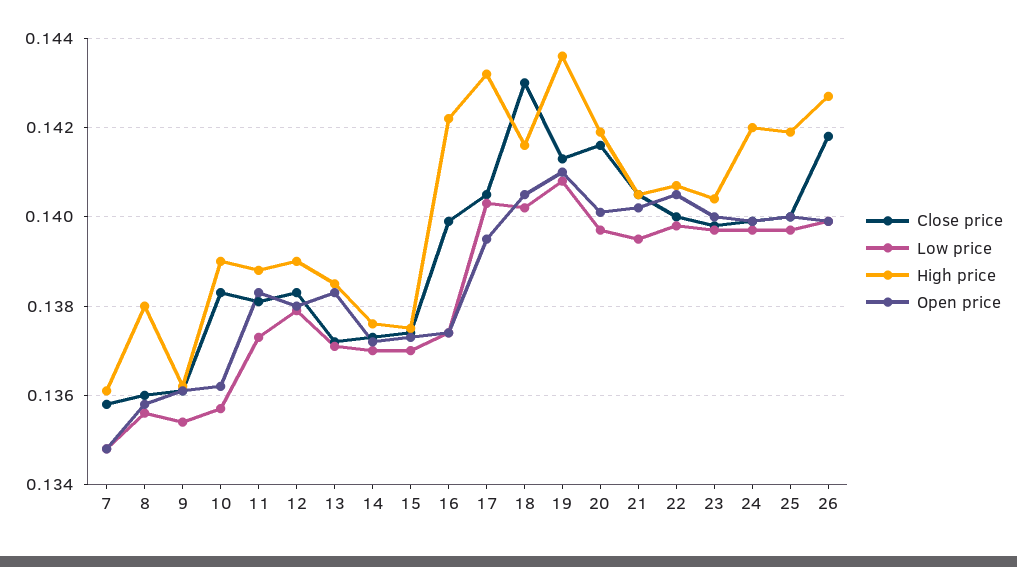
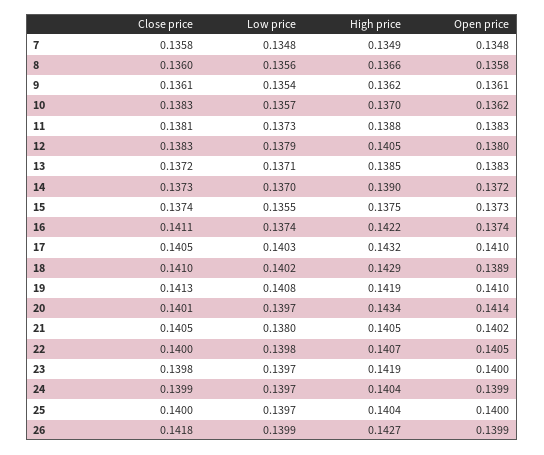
  {
    "Close price": {
      "7": 0.1358,
      "8": 0.136,
      "9": 0.1361,
      "10": 0.1383,
      "11": 0.1381,
      "12": 0.1383,
      "13": 0.1372,
      "14": 0.1373,
      "15": 0.1374,
-     "16": 0.14,
+     "16": 0.1411,
      "17": 0.1405,
-     "18": 0.143,
+     "18": 0.141,
      "19": 0.1413,
-     "20": 0.1415,
+     "20": 0.1401,
      "21": 0.1405,
      "22": 0.14,
      "23": 0.1398,
      "24": 0.1399,
      "25": 0.14,
      "26": 0.1418
    },
    "Low price": {
      "7": 0.1348,
      "8": 0.1356,
      "9": 0.1354,
      "10": 0.1357,
      "11": 0.1373,
      "12": 0.1379,
      "13": 0.1371,
      "14": 0.137,
-     "15": 0.137,
+     "15": 0.1355,
      "16": 0.1374,
      "17": 0.1403,
      "18": 0.1402,
      "19": 0.1408,
      "20": 0.1397,
-     "21": 0.1395,
+     "21": 0.138,
      "22": 0.1398,
      "23": 0.1397,
      "24": 0.1397,
      "25": 0.1397,
      "26": 0.1399
    },
    "High price": {
-     "7": 0.136,
+     "7": 0.1349,
-     "8": 0.138,
+     "8": 0.1366,
      "9": 0.1362,
-     "10": 0.139,
+     "10": 0.137,
      "11": 0.1388,
-     "12": 0.139,
+     "12": 0.1405,
      "13": 0.1385,
-     "14": 0.1375,
+     "14": 0.139,
      "15": 0.1375,
      "16": 0.1422,
      "17": 0.1432,
-     "18": 0.1415,
+     "18": 0.1429,
-     "19": 0.1435,
+     "19": 0.1419,
-     "20": 0.142,
+     "20": 0.1434,
      "21": 0.1405,
      "22": 0.1407,
-     "23": 0.1405,
+     "23": 0.1419,
-     "24": 0.142,
+     "24": 0.1404,
-     "25": 0.142,
+     "25": 0.1404,
      "26": 0.1427
    },
    "Open price": {
      "7": 0.1348,
      "8": 0.1358,
      "9": 0.1361,
      "10": 0.1362,
      "11": 0.1383,
      "12": 0.138,
      "13": 0.1383,
      "14": 0.1372,
      "15": 0.1373,
      "16": 0.1374,
-     "17": 0.1395,
+     "17": 0.141,
-     "18": 0.1405,
+     "18": 0.1389,
      "19": 0.141,
-     "20": 0.14,
+     "20": 0.1414,
      "21": 0.1402,
      "22": 0.1405,
      "23": 0.14,
      "24": 0.1399,
      "25": 0.14,
      "26": 0.1399
    }
  }

